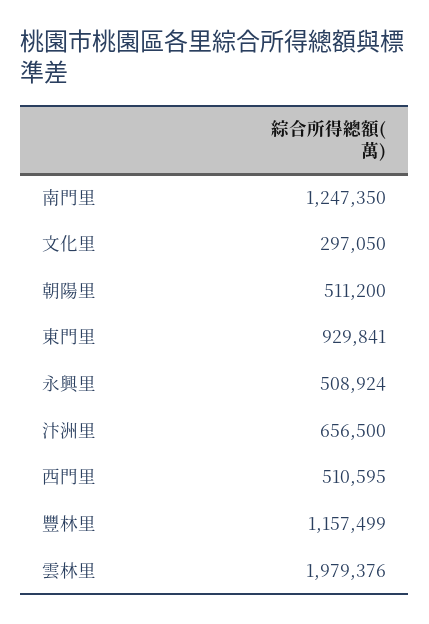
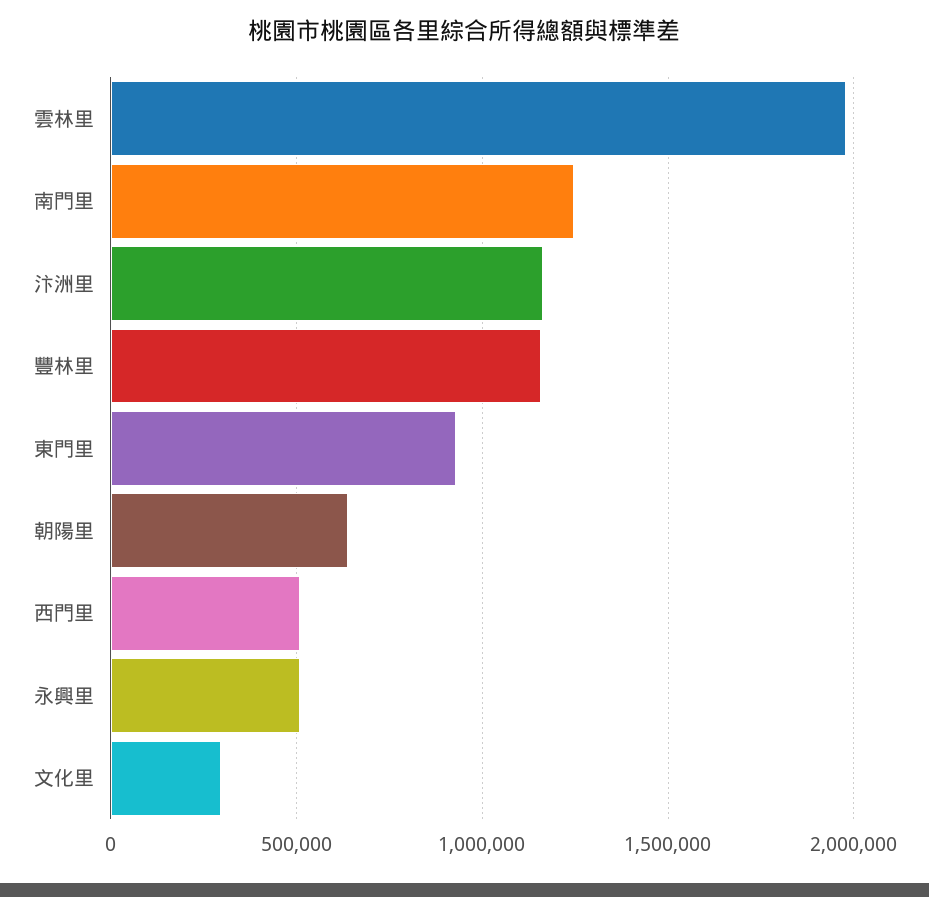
  {
    "南門里": 1247350,
    "文化里": 297050,
-   "朝陽里": 511200,
+   "朝陽里": 650000,
    "東門里": 929841,
    "永興里": 508924,
-   "汴洲里": 656500,
+   "汴洲里": 1150000,
    "西門里": 510595,
    "豐林里": 1157499,
    "雲林里": 1979376
  }

